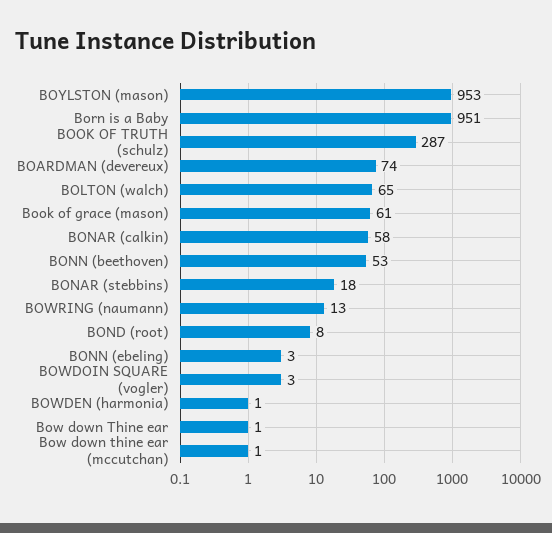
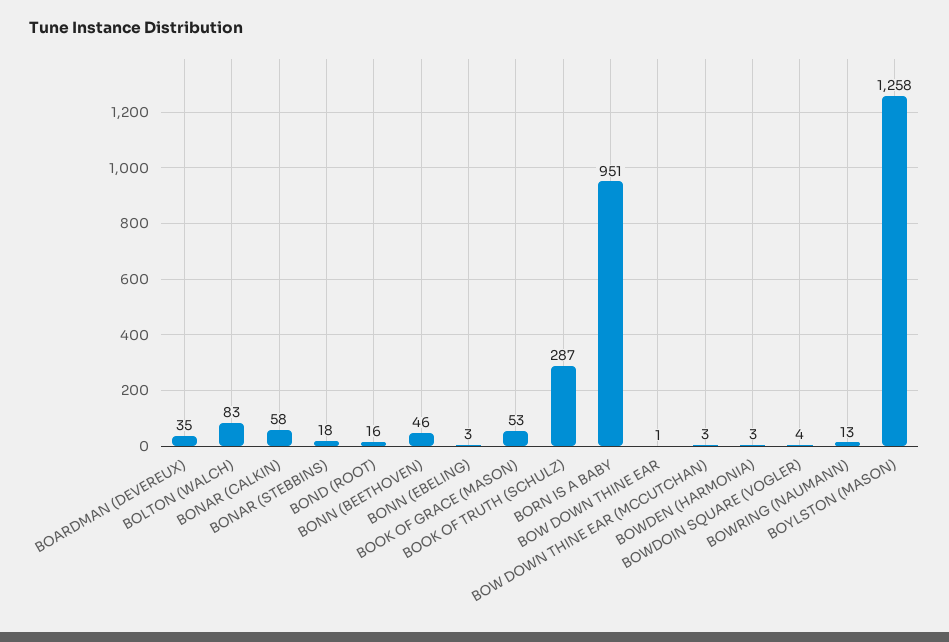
  {
-   "BOYLSTON (mason)": 953,
+   "BOYLSTON (mason)": 1258,
    "Born is a Baby": 951,
    "BOOK OF TRUTH (schulz)": 287,
-   "BOARDMAN (devereux)": 74,
+   "BOARDMAN (devereux)": 35,
-   "BOLTON (walch)": 65,
+   "BOLTON (walch)": 83,
-   "Book of grace (mason)": 61,
+   "Book of grace (mason)": 53,
    "BONAR (calkin)": 58,
-   "BONN (beethoven)": 53,
+   "BONN (beethoven)": 46,
    "BONAR (stebbins)": 18,
    "BOWRING (naumann)": 13,
-   "BOND (root)": 8,
+   "BOND (root)": 16,
    "BONN (ebeling)": 3,
-   "BOWDOIN SQUARE (vogler)": 3,
+   "BOWDOIN SQUARE (vogler)": 4,
-   "BOWDEN (harmonia)": 1,
+   "BOWDEN (harmonia)": 3,
    "Bow down Thine ear": 1,
-   "Bow down thine ear (mccutchan)": 1
+   "Bow down thine ear (mccutchan)": 3
  }

